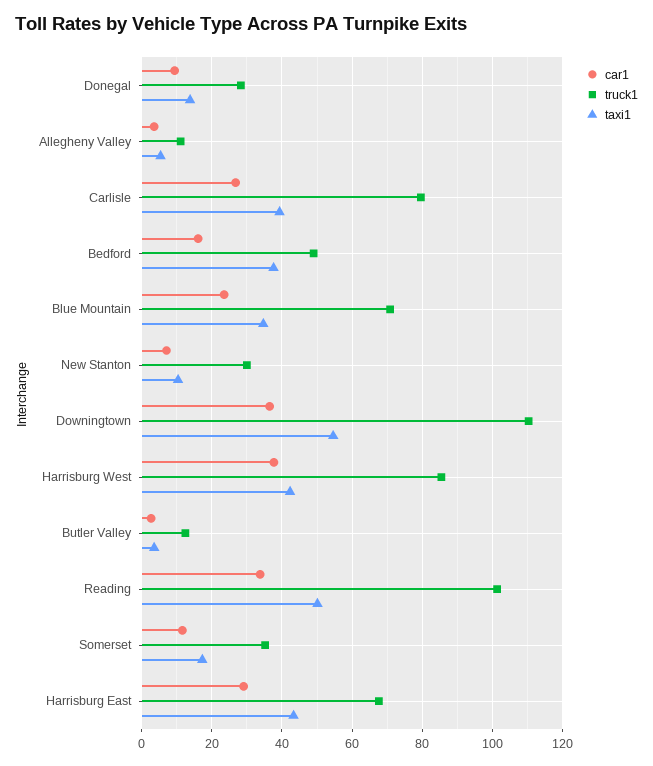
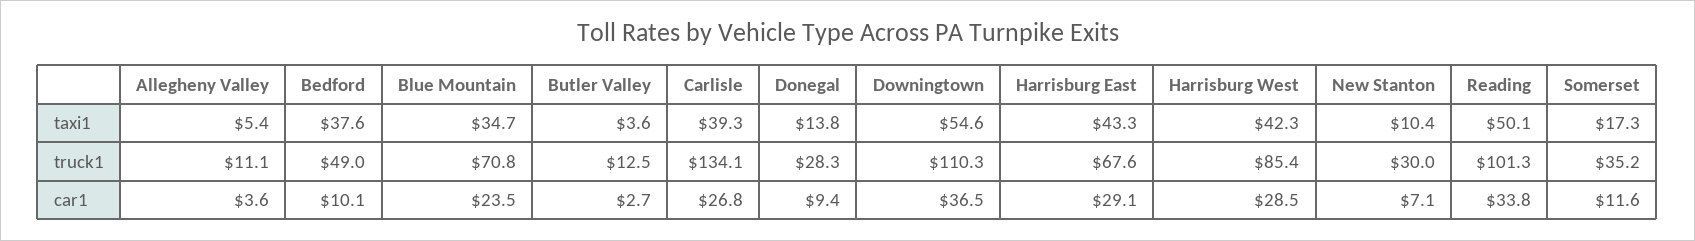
  {
    "car1": {
      "Donegal": 9.4,
      "Allegheny Valley": 3.6,
      "Carlisle": 26.8,
-     "Bedford": 16,
+     "Bedford": 10.1,
      "Blue Mountain": 23.5,
      "New Stanton": 7.1,
      "Downingtown": 36.5,
-     "Harrisburg West": 38,
+     "Harrisburg West": 28.5,
      "Butler Valley": 2.7,
      "Reading": 33.8,
      "Somerset": 11.6,
      "Harrisburg East": 29.1
    },
    "truck1": {
      "Donegal": 28.3,
      "Allegheny Valley": 11.1,
-     "Carlisle": 80,
+     "Carlisle": 134.1,
      "Bedford": 49,
      "Blue Mountain": 70.8,
      "New Stanton": 30,
      "Downingtown": 110.3,
      "Harrisburg West": 85.4,
      "Butler Valley": 12.5,
      "Reading": 101.3,
      "Somerset": 35.2,
      "Harrisburg East": 67.6
    },
    "taxi1": {
      "Donegal": 13.8,
      "Allegheny Valley": 5.4,
      "Carlisle": 39.3,
      "Bedford": 37.6,
      "Blue Mountain": 34.7,
      "New Stanton": 10.4,
      "Downingtown": 54.6,
      "Harrisburg West": 42.3,
      "Butler Valley": 3.6,
      "Reading": 50.1,
      "Somerset": 17.3,
      "Harrisburg East": 43.3
    }
  }

